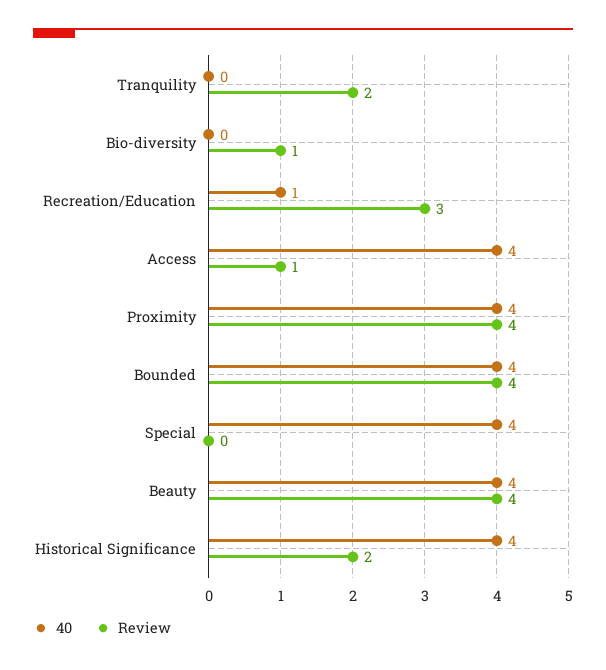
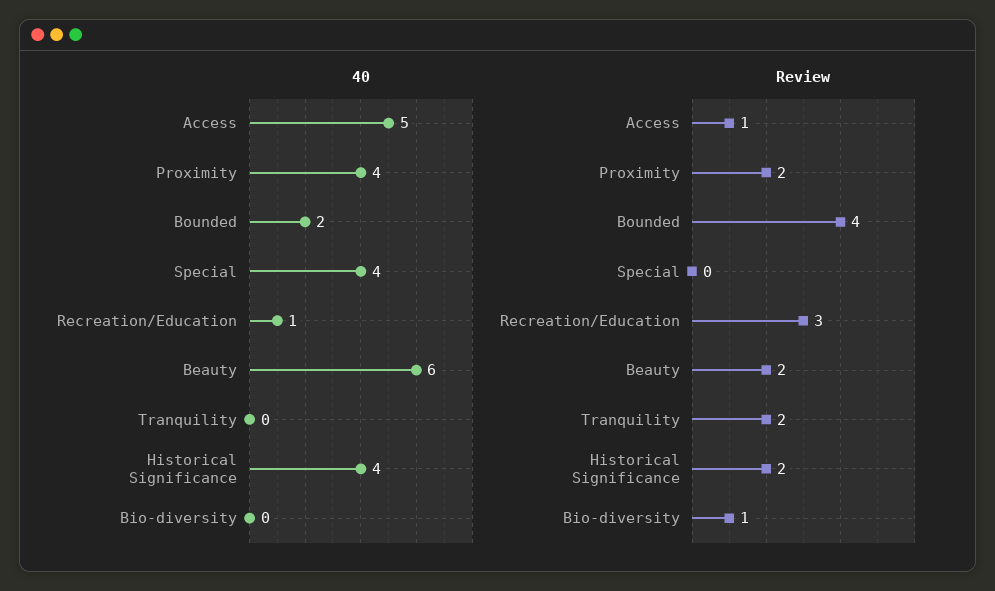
  {
    "40": {
      "Tranquility": 0,
      "Bio-diversity": 0,
      "Recreation/Education": 1,
-     "Access": 4,
+     "Access": 5,
      "Proximity": 4,
-     "Bounded": 4,
+     "Bounded": 2,
      "Special": 4,
-     "Beauty": 4,
+     "Beauty": 6,
      "Historical Significance": 4
    },
    "Review": {
      "Tranquility": 2,
      "Bio-diversity": 1,
      "Recreation/Education": 3,
      "Access": 1,
-     "Proximity": 4,
+     "Proximity": 2,
      "Bounded": 4,
      "Special": 0,
-     "Beauty": 4,
+     "Beauty": 2,
      "Historical Significance": 2
    }
  }

